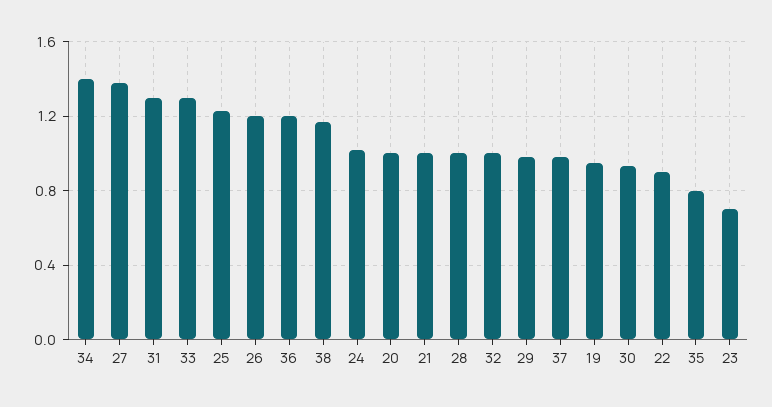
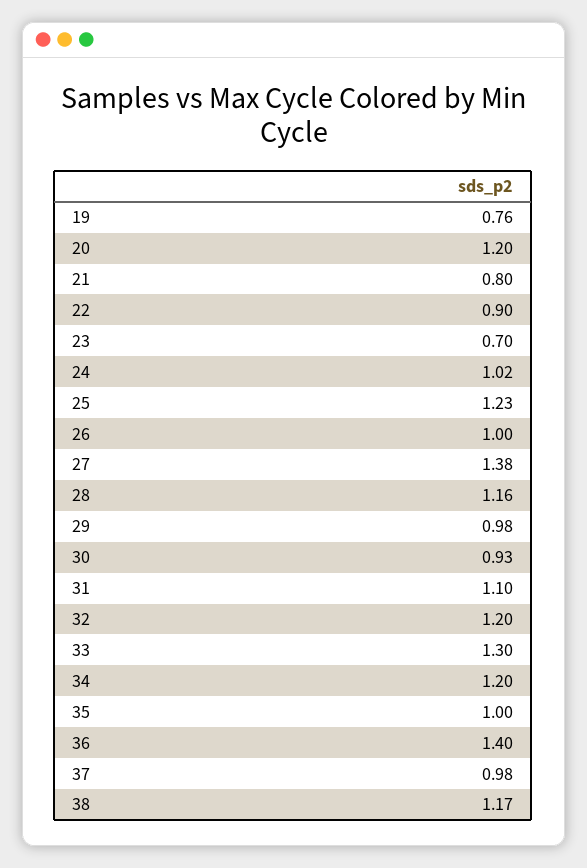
  {
-   "34": 1.4,
+   "34": 1.2,
    "27": 1.38,
-   "31": 1.3,
+   "31": 1.1,
    "33": 1.3,
    "25": 1.23,
-   "26": 1.2,
+   "26": 1,
-   "36": 1.2,
+   "36": 1.4,
    "38": 1.17,
    "24": 1.02,
-   "20": 1,
+   "20": 1.2,
-   "21": 1,
+   "21": 0.8,
-   "28": 1,
+   "28": 1.16,
-   "32": 1,
+   "32": 1.2,
    "29": 0.98,
    "37": 0.98,
-   "19": 0.95,
+   "19": 0.76,
    "30": 0.93,
    "22": 0.9,
-   "35": 0.8,
+   "35": 1,
    "23": 0.7
  }

